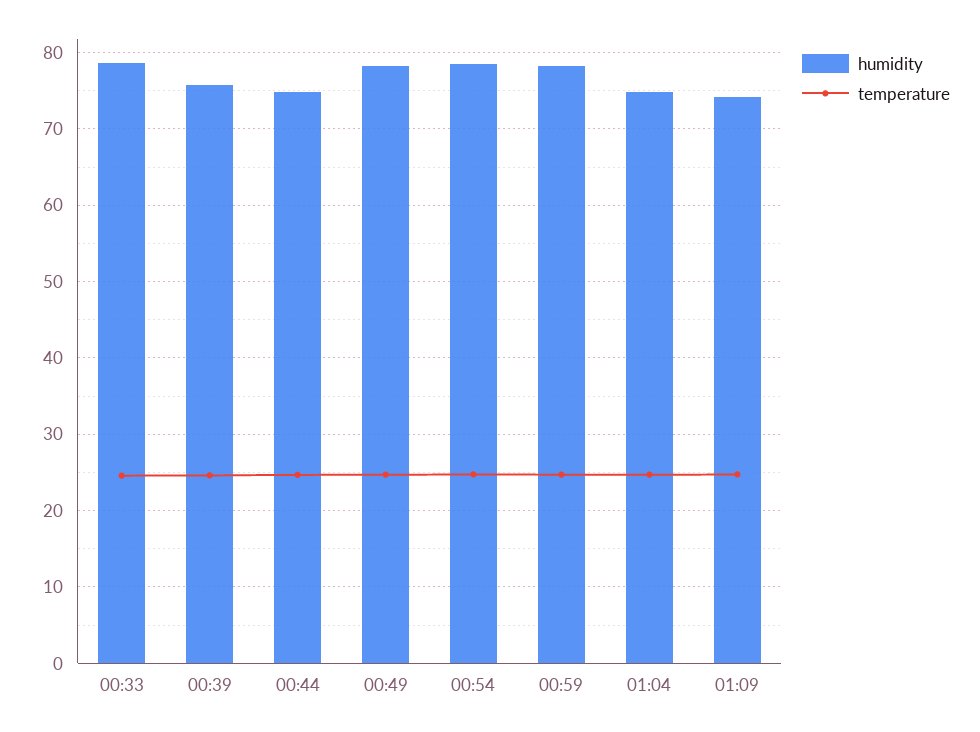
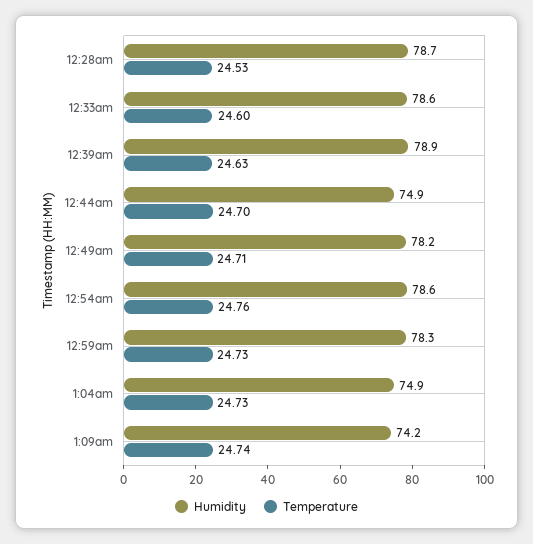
  {
    "humidity": {
      "00:33": 78.6,
-     "00:39": 76,
+     "00:39": 78.9,
      "00:44": 74.9,
      "00:49": 78.2,
      "00:54": 78.6,
      "00:59": 78.3,
      "01:04": 74.9,
-     "01:09": 74.2
+     "01:09": 74.2,
+     "12:28am": 78.7
    },
    "temperature": {
      "00:33": 24.6,
      "00:39": 24.63,
      "00:44": 24.7,
      "00:49": 24.71,
      "00:54": 24.76,
      "00:59": 24.73,
      "01:04": 24.73,
-     "01:09": 24.74
+     "01:09": 24.74,
+     "12:28am": 24.53
    }
  }

